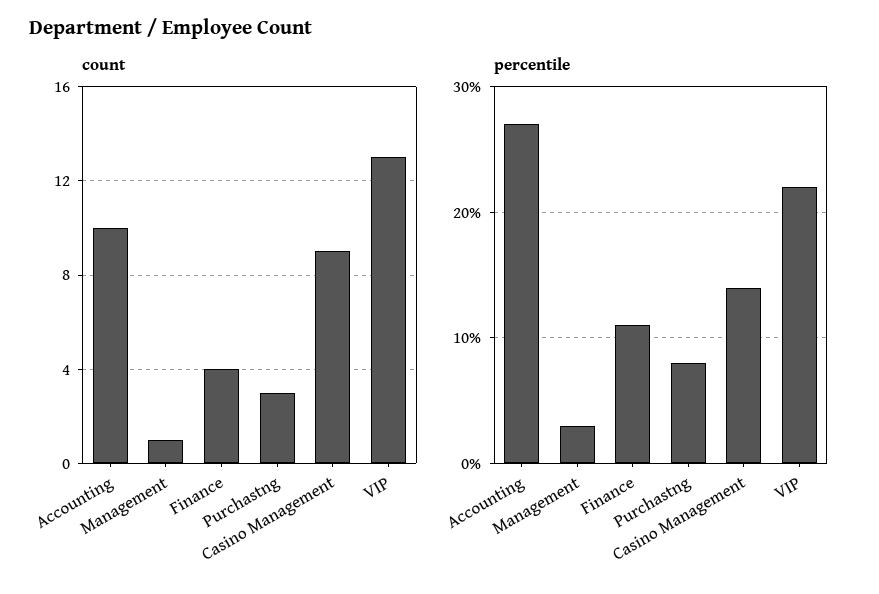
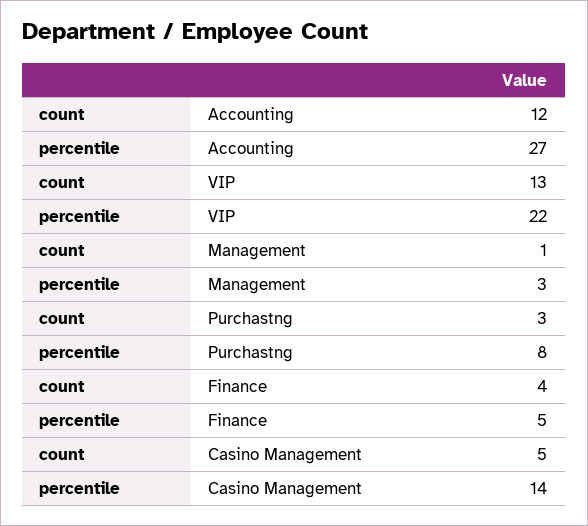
  {
    "count": {
-     "Accounting": 10,
+     "Accounting": 12,
      "Management": 1,
      "Finance": 4,
      "Purchastng": 3,
-     "Casino Management": 9,
+     "Casino Management": 5,
      "VIP": 13
    },
    "percentile": {
      "Accounting": 27,
      "Management": 3,
-     "Finance": 11,
+     "Finance": 5,
      "Purchastng": 8,
      "Casino Management": 14,
      "VIP": 22
    }
  }

